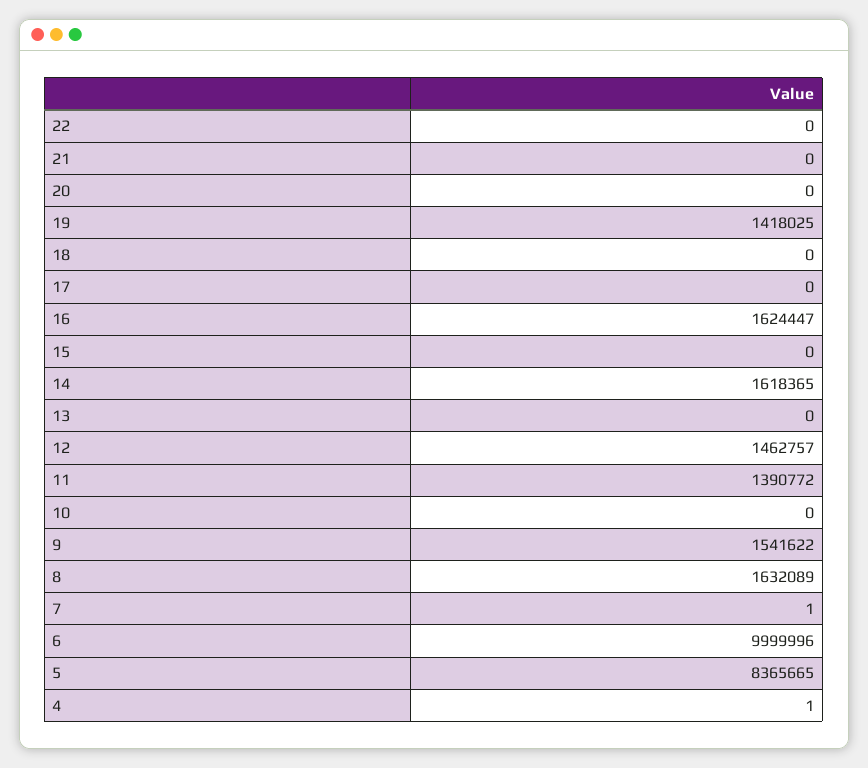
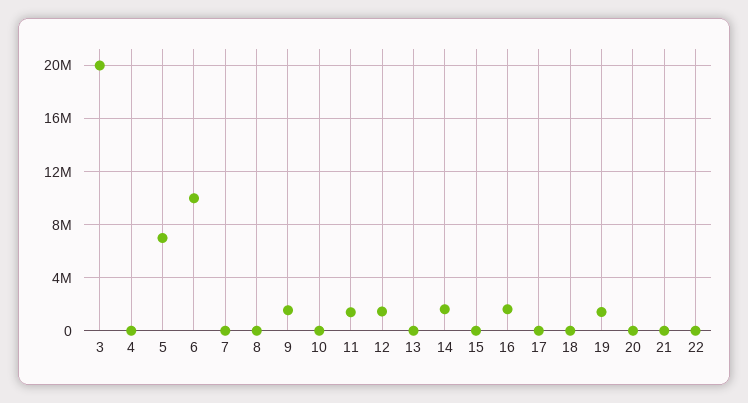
  {
    "22": 0,
    "21": 0,
    "20": 0,
    "19": 1418025,
    "18": 0,
    "17": 0,
    "16": 1624447,
    "15": 0,
    "14": 1618365,
    "13": 0,
    "12": 1462757,
    "11": 1390772,
    "10": 0,
    "9": 1541622,
-   "8": 1632089,
+   "8": 0,
    "7": 1,
    "6": 9999996,
-   "5": 8365665,
+   "5": 7000000,
-   "4": 1
+   "4": 1,
+   "3": 20000000
  }

